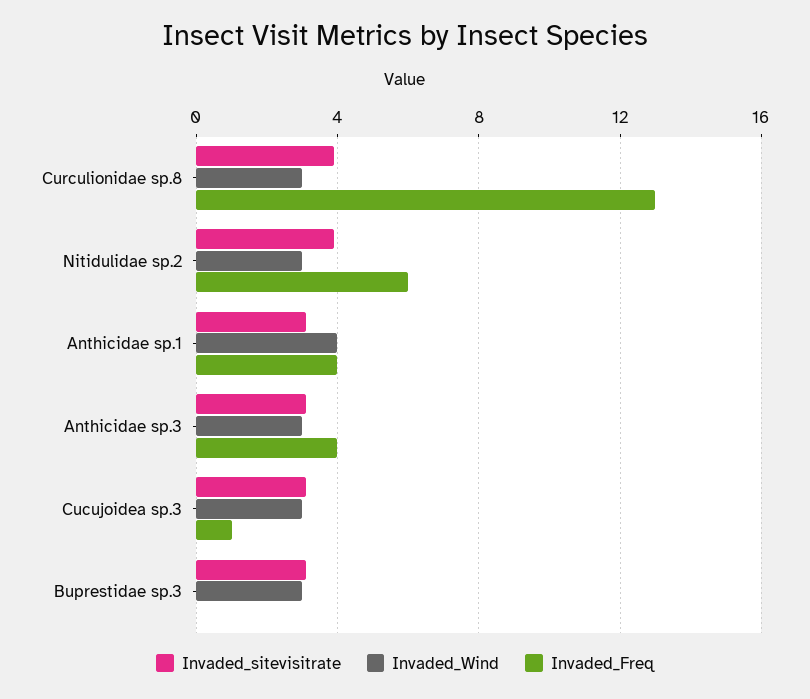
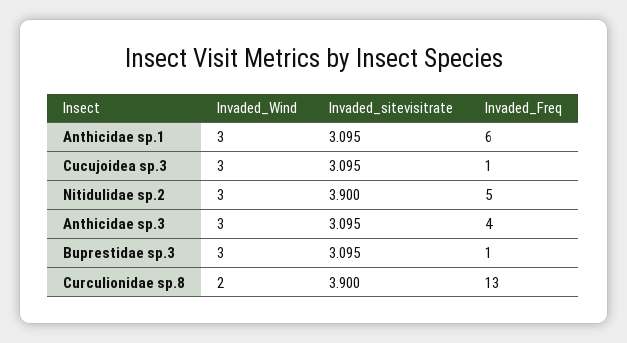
  {
    "Invaded_sitevisitrate": {
      "Curculionidae sp.8": 3.9,
      "Nitidulidae sp.2": 3.9,
      "Anthicidae sp.1": 3.095,
      "Anthicidae sp.3": 3.095,
      "Cucujoidea sp.3": 3.095,
      "Buprestidae sp.3": 3.095
    },
    "Invaded_Wind": {
-     "Curculionidae sp.8": 3,
+     "Curculionidae sp.8": 2,
      "Nitidulidae sp.2": 3,
-     "Anthicidae sp.1": 4,
+     "Anthicidae sp.1": 3,
      "Anthicidae sp.3": 3,
      "Cucujoidea sp.3": 3,
      "Buprestidae sp.3": 3
    },
    "Invaded_Freq": {
      "Curculionidae sp.8": 13,
-     "Nitidulidae sp.2": 6,
+     "Nitidulidae sp.2": 5,
-     "Anthicidae sp.1": 4,
+     "Anthicidae sp.1": 6,
      "Anthicidae sp.3": 4,
      "Cucujoidea sp.3": 1,
-     "Buprestidae sp.3": 0
+     "Buprestidae sp.3": 1
    }
  }

